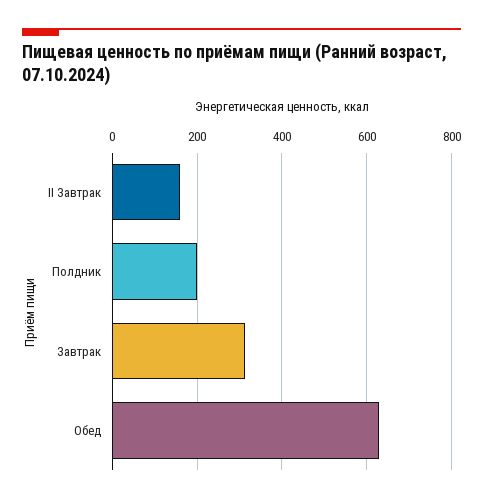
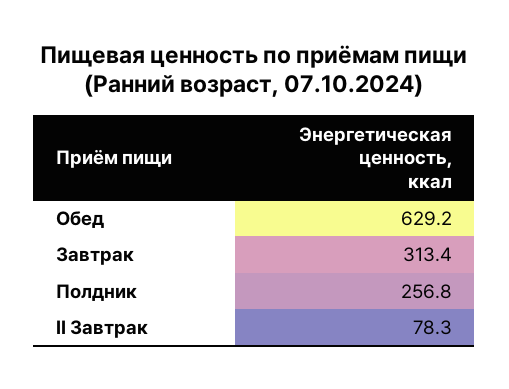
  {
-   "II Завтрак": 160,
+   "II Завтрак": 78.3,
-   "Полдник": 200,
+   "Полдник": 256.8,
    "Завтрак": 313.4,
    "Обед": 629.2
  }

